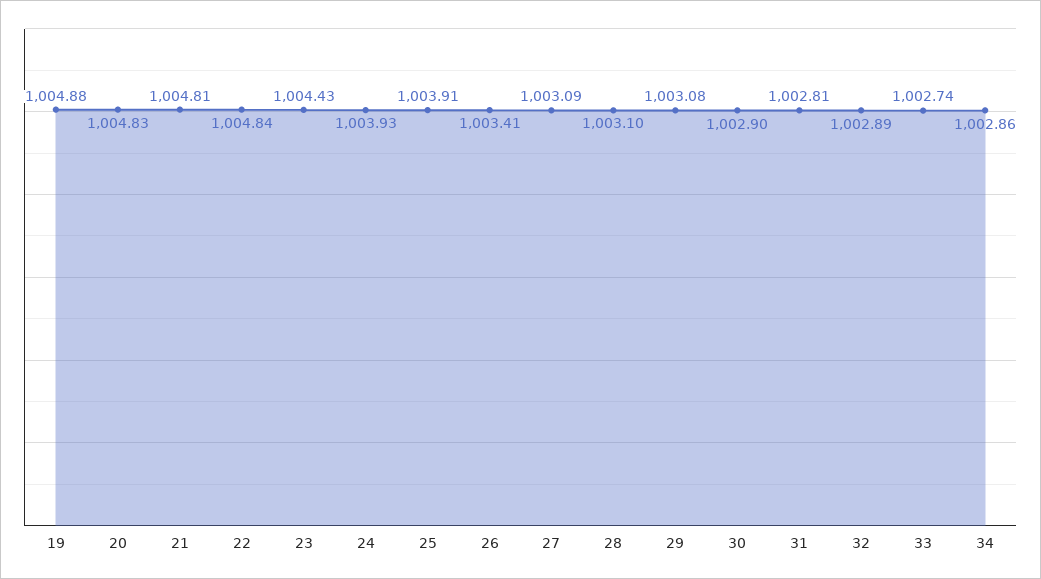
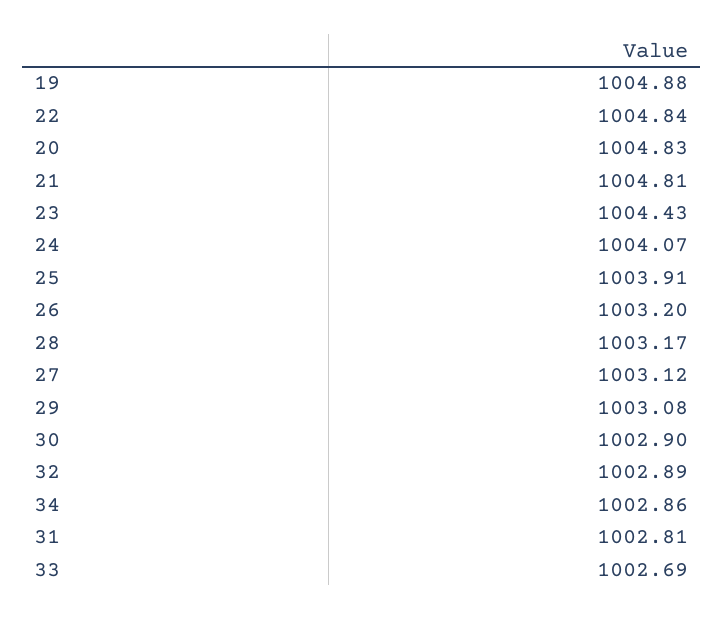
  {
    "19": 1004.88,
    "20": 1004.83,
    "21": 1004.81,
    "22": 1004.84,
    "23": 1004.43,
-   "24": 1003.93,
+   "24": 1004.07,
    "25": 1003.91,
-   "26": 1003.41,
+   "26": 1003.2,
-   "27": 1003.09,
+   "27": 1003.12,
-   "28": 1003.1,
+   "28": 1003.17,
    "29": 1003.08,
    "30": 1002.9,
    "31": 1002.81,
    "32": 1002.89,
-   "33": 1002.74,
+   "33": 1002.69,
    "34": 1002.86
  }

